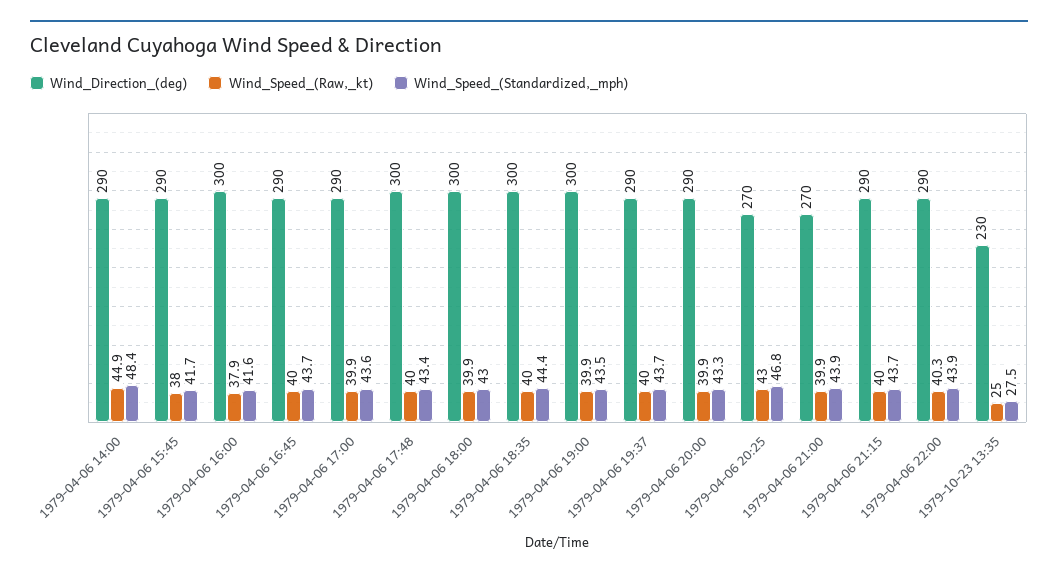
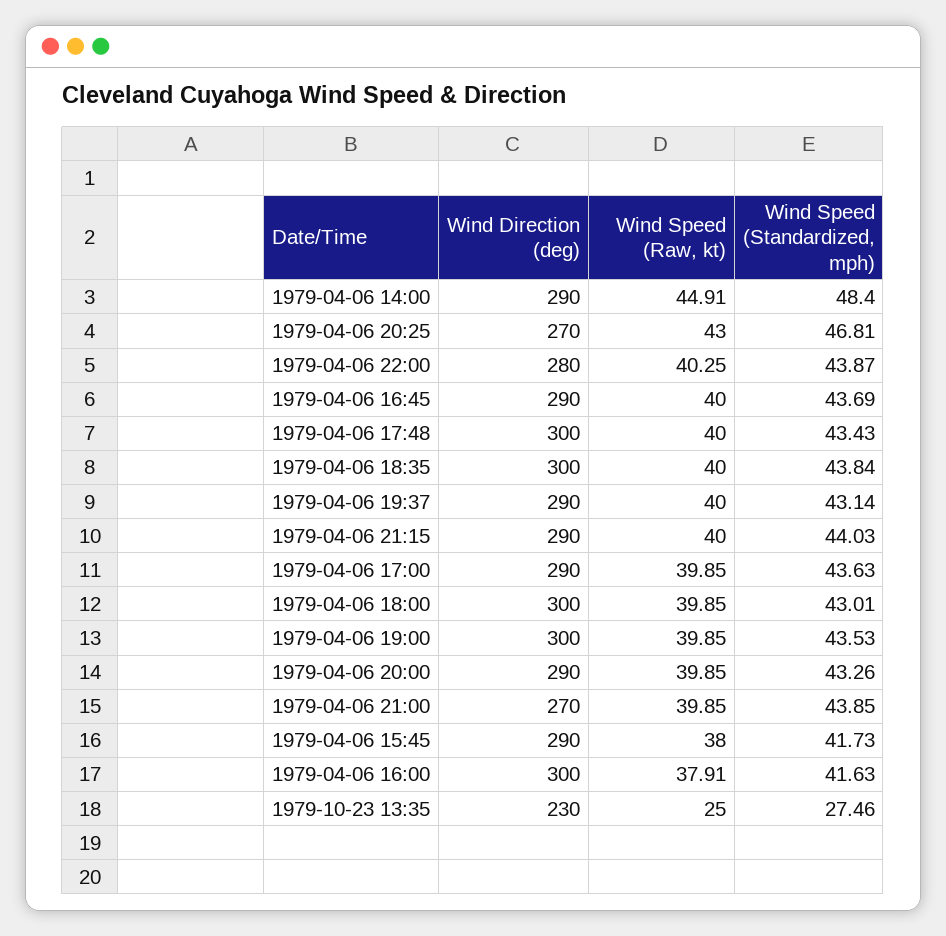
  {
    "Wind_Direction_(deg)": {
      "1979-04-06 14:00": 290,
      "1979-04-06 15:45": 290,
      "1979-04-06 16:00": 300,
      "1979-04-06 16:45": 290,
      "1979-04-06 17:00": 290,
      "1979-04-06 17:48": 300,
      "1979-04-06 18:00": 300,
      "1979-04-06 18:35": 300,
      "1979-04-06 19:00": 300,
      "1979-04-06 19:37": 290,
      "1979-04-06 20:00": 290,
      "1979-04-06 20:25": 270,
      "1979-04-06 21:00": 270,
      "1979-04-06 21:15": 290,
-     "1979-04-06 22:00": 290,
+     "1979-04-06 22:00": 280,
      "1979-10-23 13:35": 230
    },
    "Wind_Speed_(Raw,_kt)": {
      "1979-04-06 14:00": 44.91,
      "1979-04-06 15:45": 38,
      "1979-04-06 16:00": 37.91,
      "1979-04-06 16:45": 40,
      "1979-04-06 17:00": 39.85,
      "1979-04-06 17:48": 40,
      "1979-04-06 18:00": 39.85,
      "1979-04-06 18:35": 40,
      "1979-04-06 19:00": 39.85,
      "1979-04-06 19:37": 40,
      "1979-04-06 20:00": 39.85,
      "1979-04-06 20:25": 43,
      "1979-04-06 21:00": 39.85,
      "1979-04-06 21:15": 40,
      "1979-04-06 22:00": 40.25,
      "1979-10-23 13:35": 25
    },
    "Wind_Speed_(Standardized,_mph)": {
      "1979-04-06 14:00": 48.4,
      "1979-04-06 15:45": 41.73,
      "1979-04-06 16:00": 41.63,
      "1979-04-06 16:45": 43.69,
      "1979-04-06 17:00": 43.63,
      "1979-04-06 17:48": 43.43,
      "1979-04-06 18:00": 43.01,
-     "1979-04-06 18:35": 44.4,
+     "1979-04-06 18:35": 43.84,
      "1979-04-06 19:00": 43.53,
-     "1979-04-06 19:37": 43.7,
+     "1979-04-06 19:37": 43.14,
      "1979-04-06 20:00": 43.26,
      "1979-04-06 20:25": 46.81,
      "1979-04-06 21:00": 43.85,
-     "1979-04-06 21:15": 43.7,
+     "1979-04-06 21:15": 44.03,
      "1979-04-06 22:00": 43.87,
      "1979-10-23 13:35": 27.46
    }
  }

